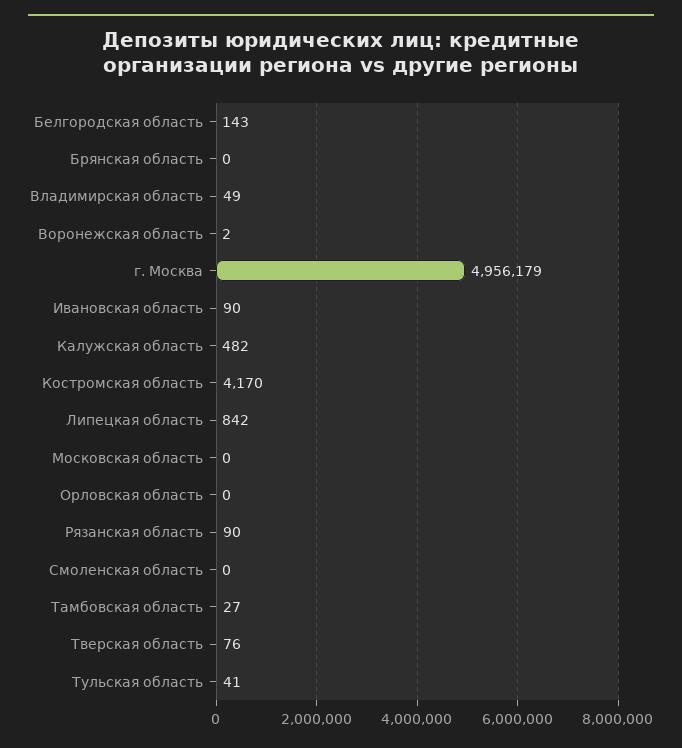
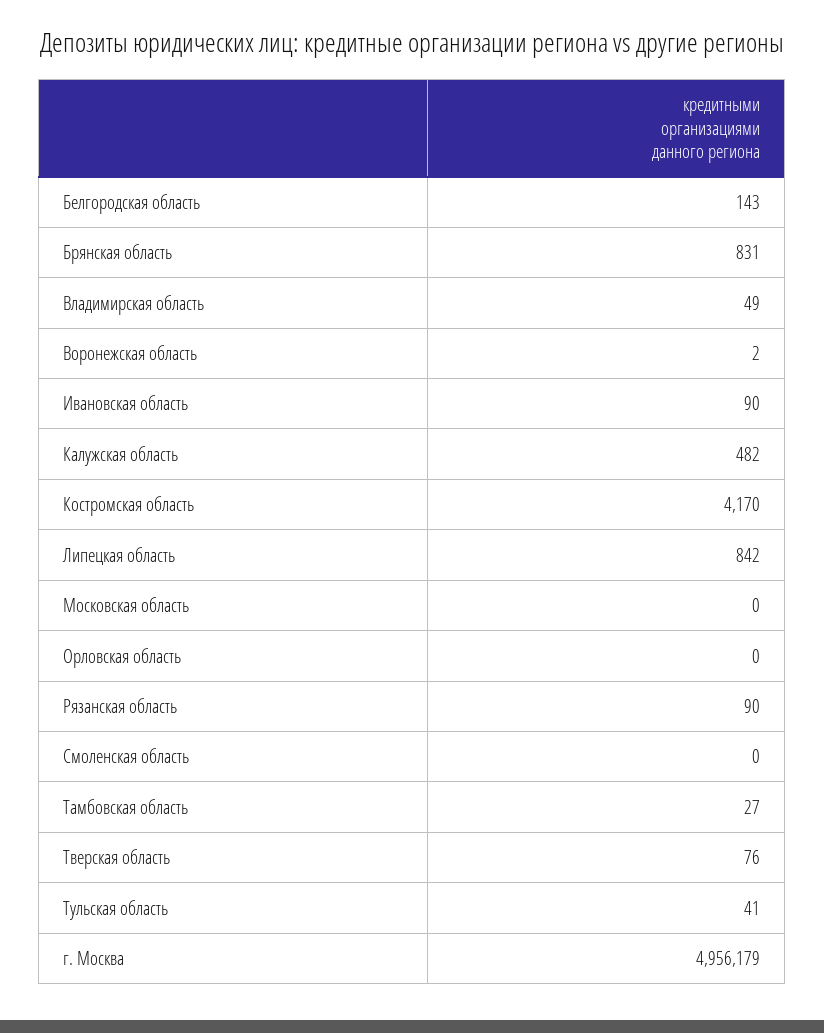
  {
    "Белгородская область": 143,
-   "Брянская область": 0,
+   "Брянская область": 831,
    "Владимирская область": 49,
    "Воронежская область": 2,
    "г. Москва": 4956179,
    "Ивановская область": 90,
    "Калужская область": 482,
    "Костромская область": 4170,
    "Липецкая область": 842,
    "Московская область": 0,
    "Орловская область": 0,
    "Рязанская область": 90,
    "Смоленская область": 0,
    "Тамбовская область": 27,
    "Тверская область": 76,
    "Тульская область": 41
  }

